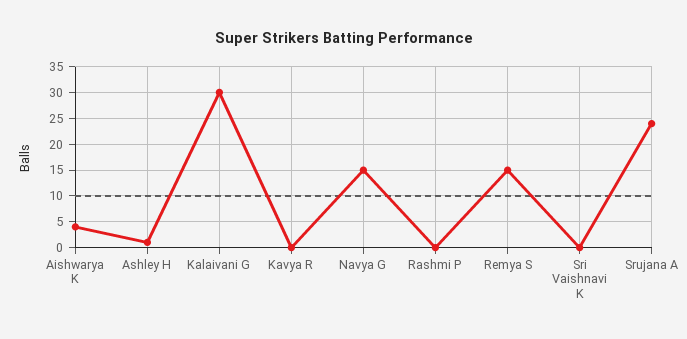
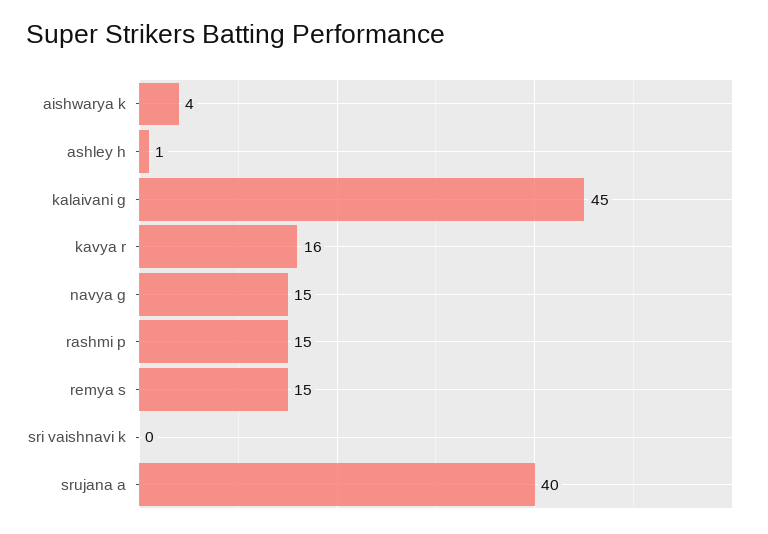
  {
    "Aishwarya K": 4,
    "Ashley H": 1,
-   "Kalaivani G": 30,
+   "Kalaivani G": 45,
-   "Kavya R": 0,
+   "Kavya R": 16,
    "Navya G": 15,
-   "Rashmi P": 0,
+   "Rashmi P": 15,
    "Remya S": 15,
    "Sri Vaishnavi K": 0,
-   "Srujana A": 25
+   "Srujana A": 40
  }

